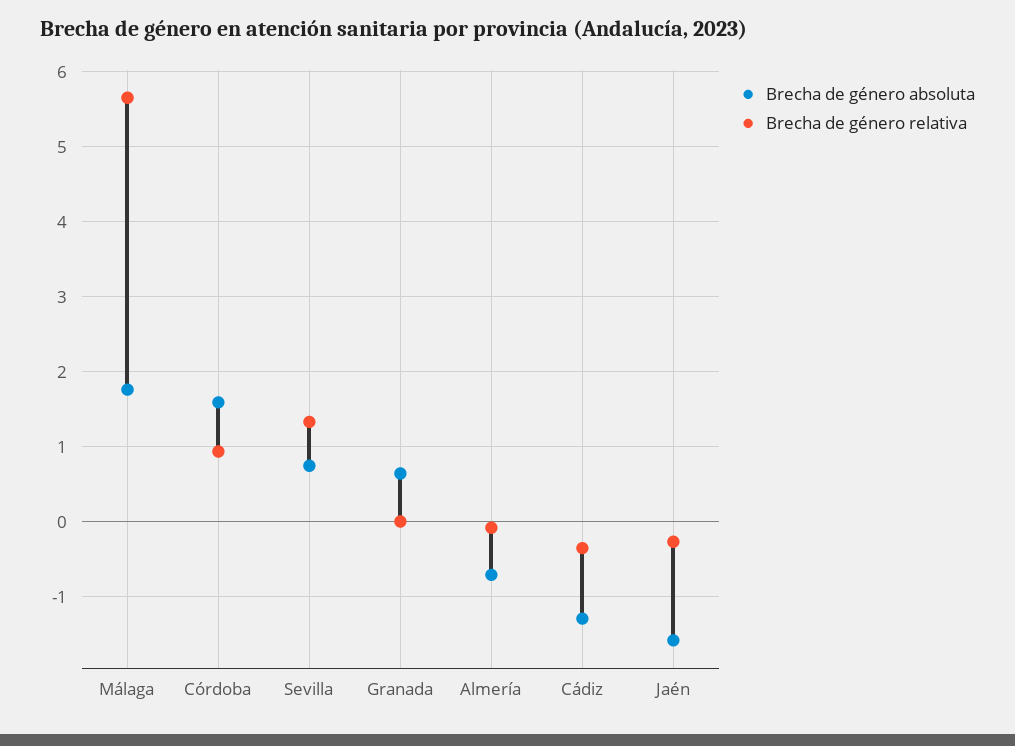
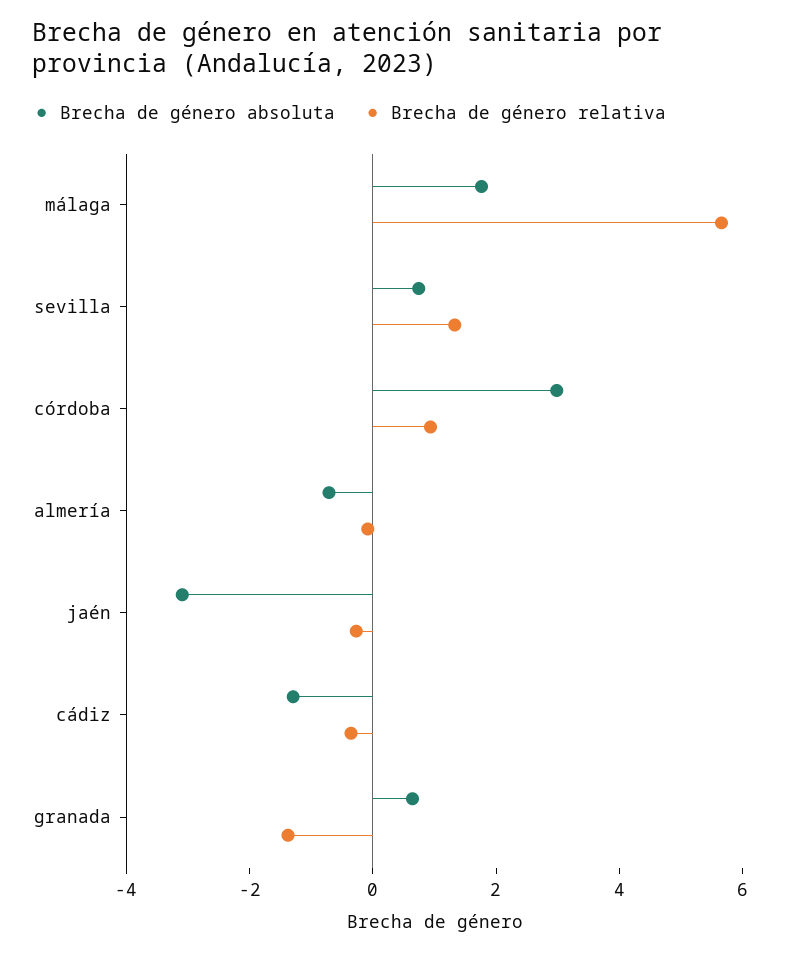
  {
    "Brecha de género absoluta": {
      "Málaga": 1.8,
-     "Córdoba": 1.6,
+     "Córdoba": 3,
      "Sevilla": 0.7,
      "Granada": 0.6,
      "Almería": -0.7,
      "Cádiz": -1.3,
-     "Jaén": -1.6
+     "Jaén": -3
    },
    "Brecha de género relativa": {
      "Málaga": 5.7,
      "Córdoba": 0.9,
      "Sevilla": 1.3,
-     "Granada": 0,
+     "Granada": -1.5,
      "Almería": -0.1,
      "Cádiz": -0.4,
      "Jaén": -0.3
    }
  }

